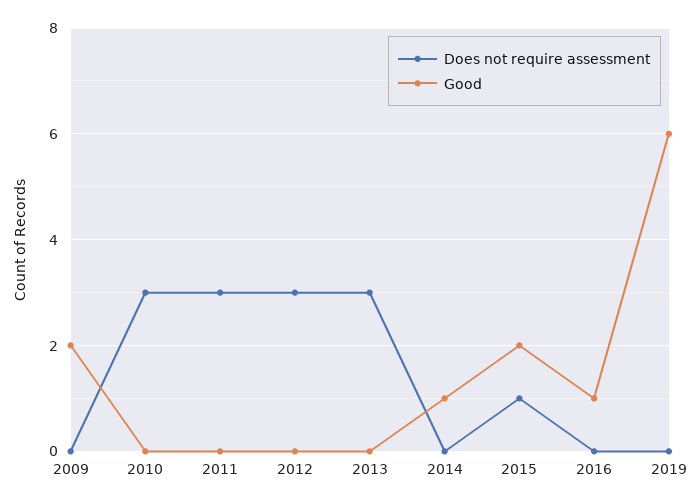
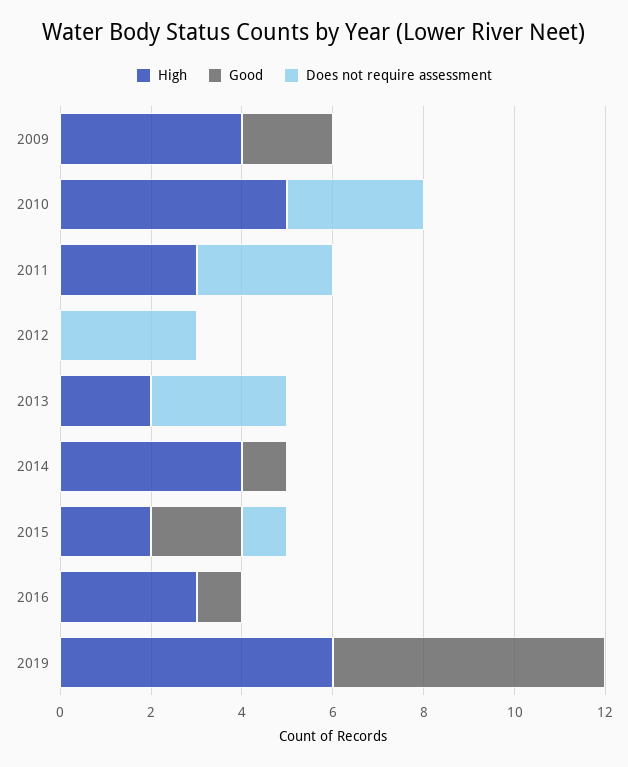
  {
    "Does not require assessment": {
      "2009": 0,
      "2010": 3,
      "2011": 3,
      "2012": 3,
      "2013": 3,
      "2014": 0,
      "2015": 1,
      "2016": 0,
      "2019": 0
    },
    "Good": {
      "2009": 2,
      "2010": 0,
      "2011": 0,
      "2012": 0,
      "2013": 0,
      "2014": 1,
      "2015": 2,
      "2016": 1,
      "2019": 6
-   }
+   },
+   "High": {
+     "2009": 4,
+     "2010": 5,
+     "2011": 3,
+     "2012": 0,
+     "2013": 2,
+     "2014": 4,
+     "2015": 2,
+     "2016": 3,
+     "2019": 6
+   }
  }

